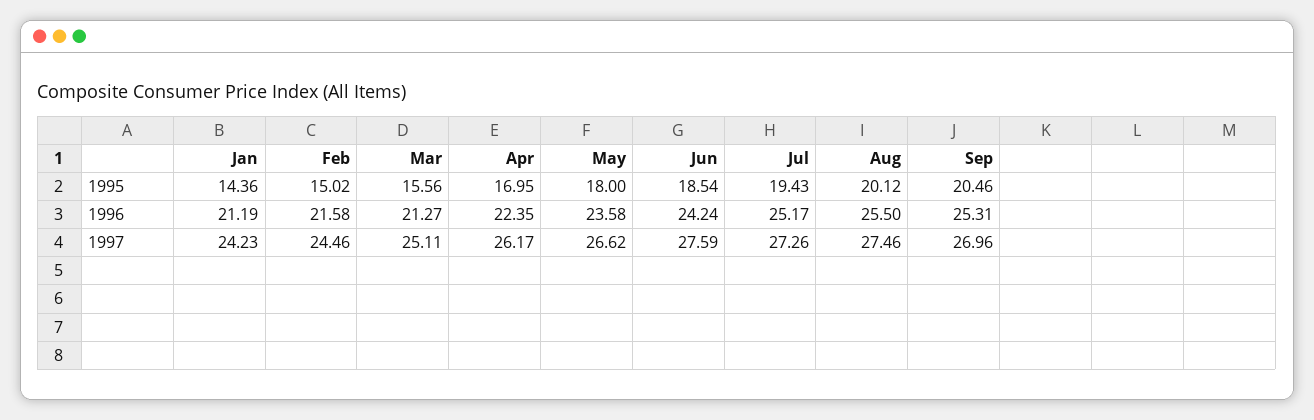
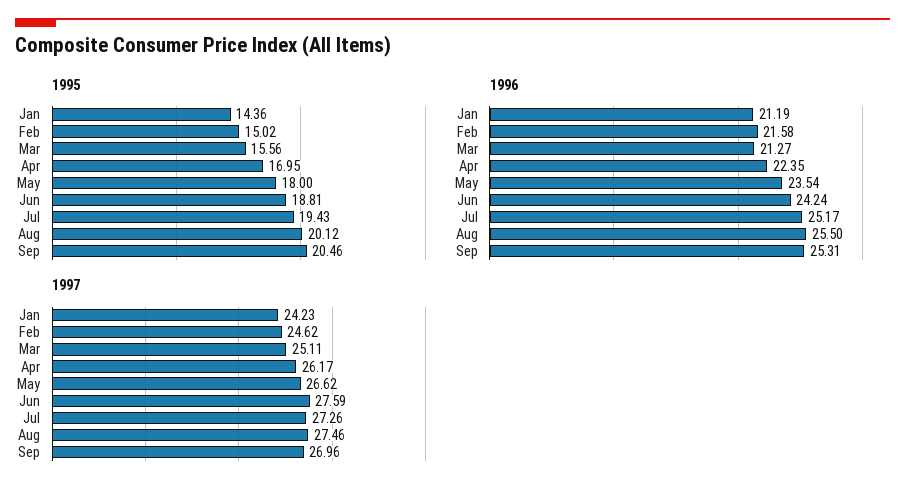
  {
    "1995": {
      "Jan": 14.36,
      "Feb": 15.02,
      "Mar": 15.56,
      "Apr": 16.95,
      "May": 18,
-     "Jun": 18.54,
+     "Jun": 18.81,
      "Jul": 19.43,
      "Aug": 20.12,
      "Sep": 20.46
    },
    "1996": {
      "Jan": 21.19,
      "Feb": 21.58,
      "Mar": 21.27,
      "Apr": 22.35,
-     "May": 23.58,
+     "May": 23.54,
      "Jun": 24.24,
      "Jul": 25.17,
      "Aug": 25.5,
      "Sep": 25.31
    },
    "1997": {
      "Jan": 24.23,
-     "Feb": 24.46,
+     "Feb": 24.62,
      "Mar": 25.11,
      "Apr": 26.17,
      "May": 26.62,
      "Jun": 27.59,
      "Jul": 27.26,
      "Aug": 27.46,
      "Sep": 26.96
    }
  }

